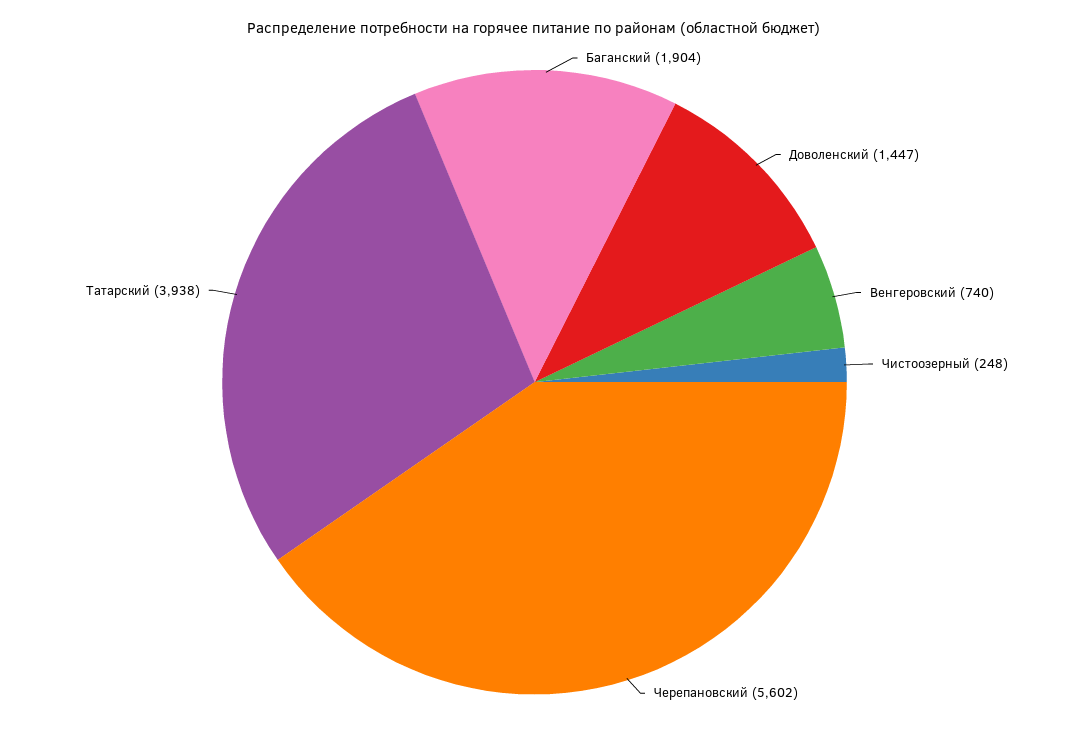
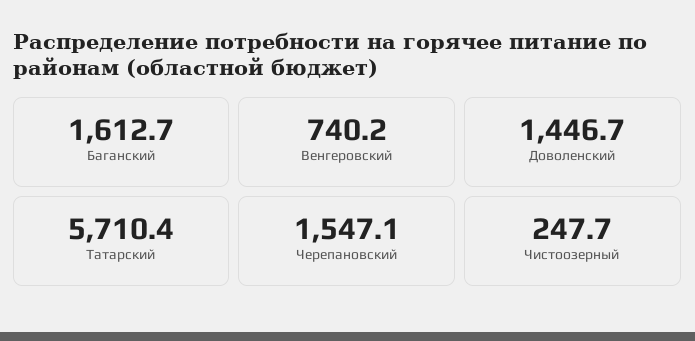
  {
-   "Баганский": 1904,
+   "Баганский": 1612.7,
    "Доволенский": 1446.7,
    "Венгеровский": 740.2,
    "Чистоозерный": 247.7,
-   "Черепановский": 5602,
+   "Черепановский": 1547.1,
-   "Татарский": 3938
+   "Татарский": 5710.4
  }

